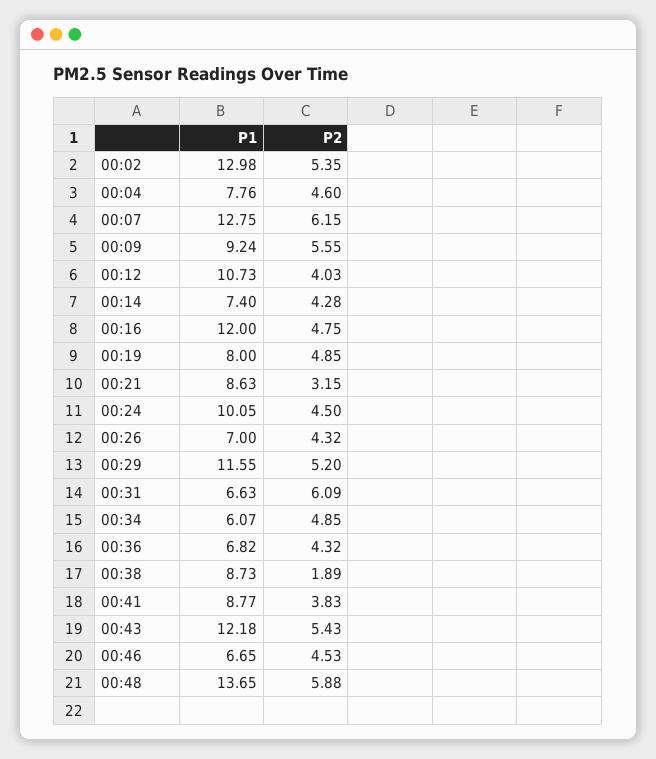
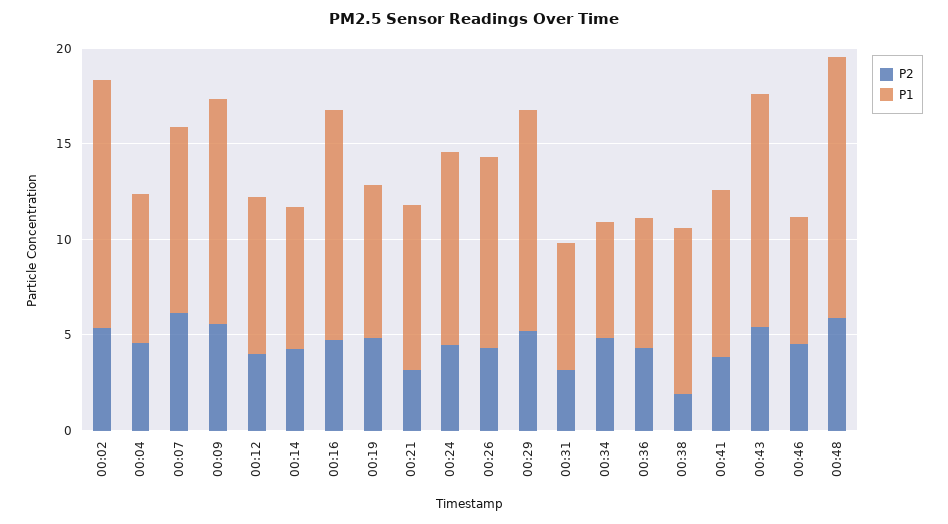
  {
    "P1": {
      "00:02": 12.98,
      "00:04": 7.76,
-     "00:07": 12.75,
+     "00:07": 10,
-     "00:09": 9.24,
+     "00:09": 12,
-     "00:12": 10.73,
+     "00:12": 8,
      "00:14": 7.4,
      "00:16": 12,
      "00:19": 8,
      "00:21": 8.63,
      "00:24": 10.05,
-     "00:26": 7,
+     "00:26": 10,
      "00:29": 11.55,
      "00:31": 6.63,
      "00:34": 6.07,
      "00:36": 6.82,
      "00:38": 8.73,
      "00:41": 8.77,
      "00:43": 12.18,
      "00:46": 6.65,
      "00:48": 13.65
    },
    "P2": {
      "00:02": 5.35,
      "00:04": 4.6,
      "00:07": 6.15,
      "00:09": 5.55,
      "00:12": 4.03,
      "00:14": 4.28,
      "00:16": 4.75,
      "00:19": 4.85,
      "00:21": 3.15,
      "00:24": 4.5,
      "00:26": 4.32,
      "00:29": 5.2,
-     "00:31": 6.09,
+     "00:31": 3,
      "00:34": 4.85,
      "00:36": 4.32,
      "00:38": 1.89,
      "00:41": 3.83,
      "00:43": 5.43,
      "00:46": 4.53,
      "00:48": 5.88
    }
  }

